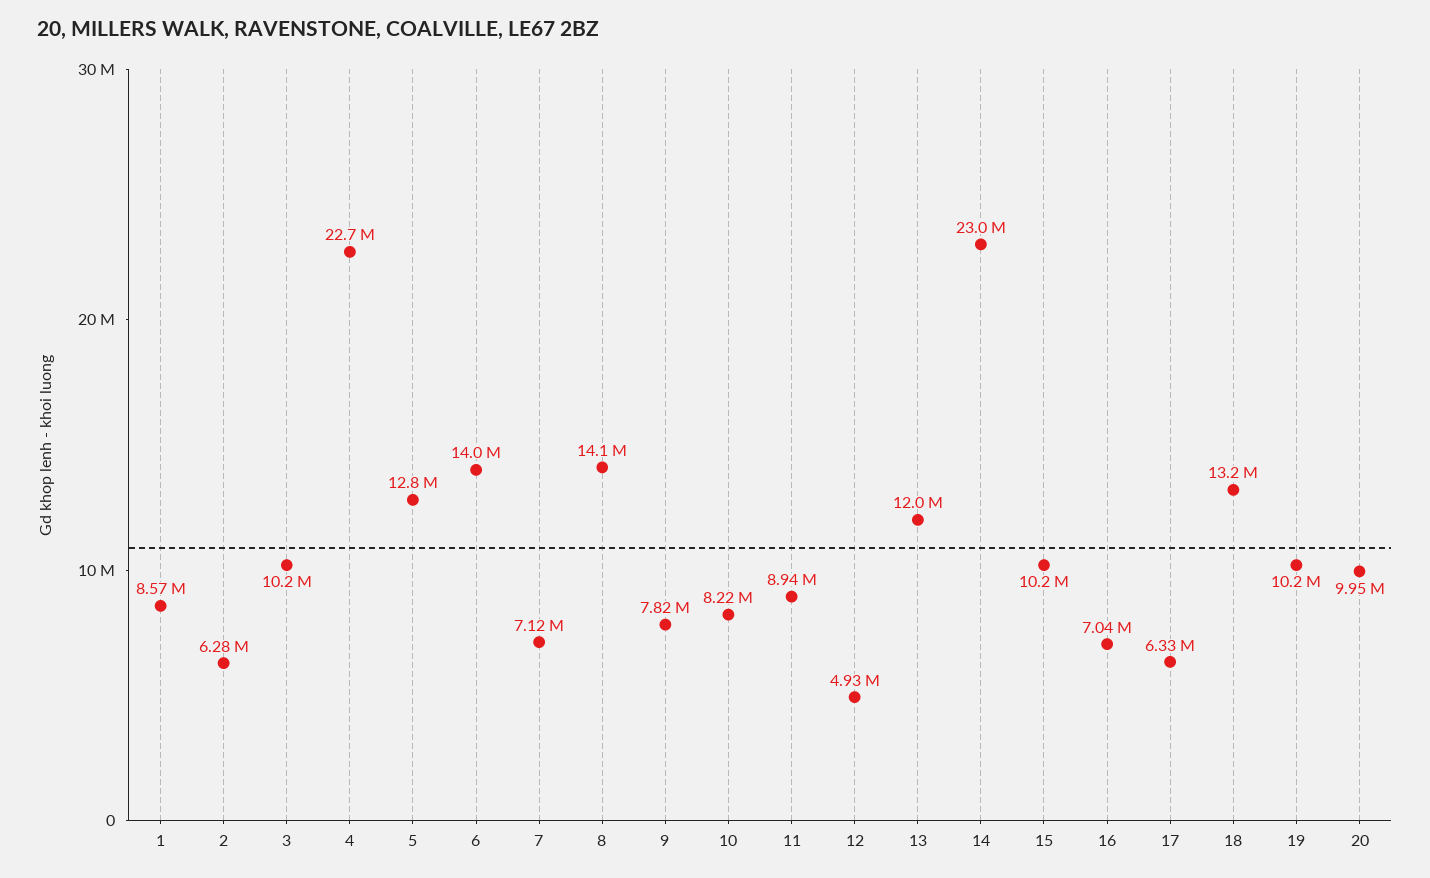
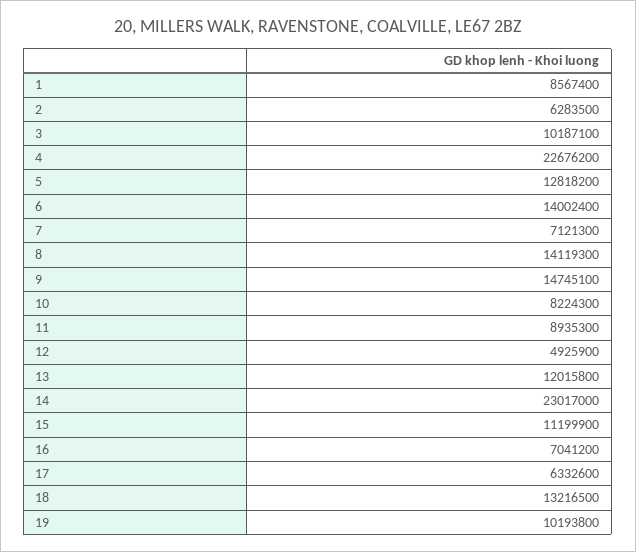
  {
    "1": 8567400,
    "2": 6283500,
    "3": 10187100,
    "4": 22676200,
    "5": 12818200,
    "6": 14002400,
    "7": 7121300,
    "8": 14119300,
-   "9": 7820000,
+   "9": 14745100,
    "10": 8224300,
    "11": 8935300,
    "12": 4925900,
    "13": 12015800,
    "14": 23017000,
-   "15": 10200000,
+   "15": 11199900,
    "16": 7041200,
    "17": 6332600,
    "18": 13216500,
-   "19": 10193800,
+   "19": 10193800
-   "20": 9950000
  }

